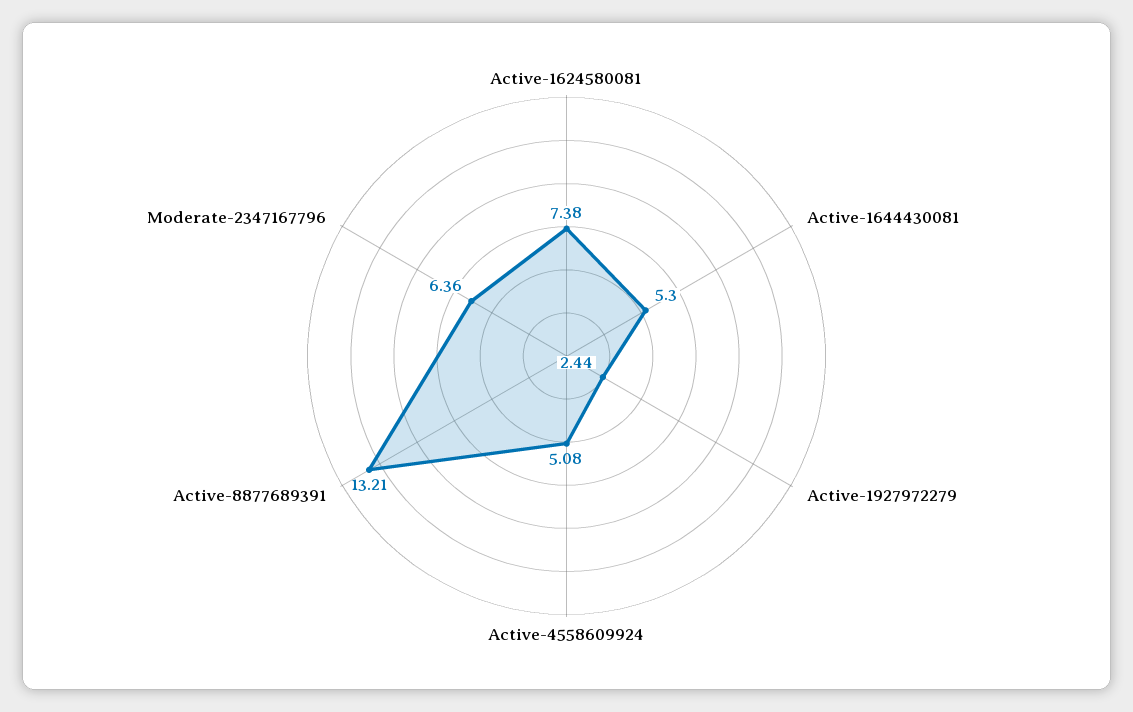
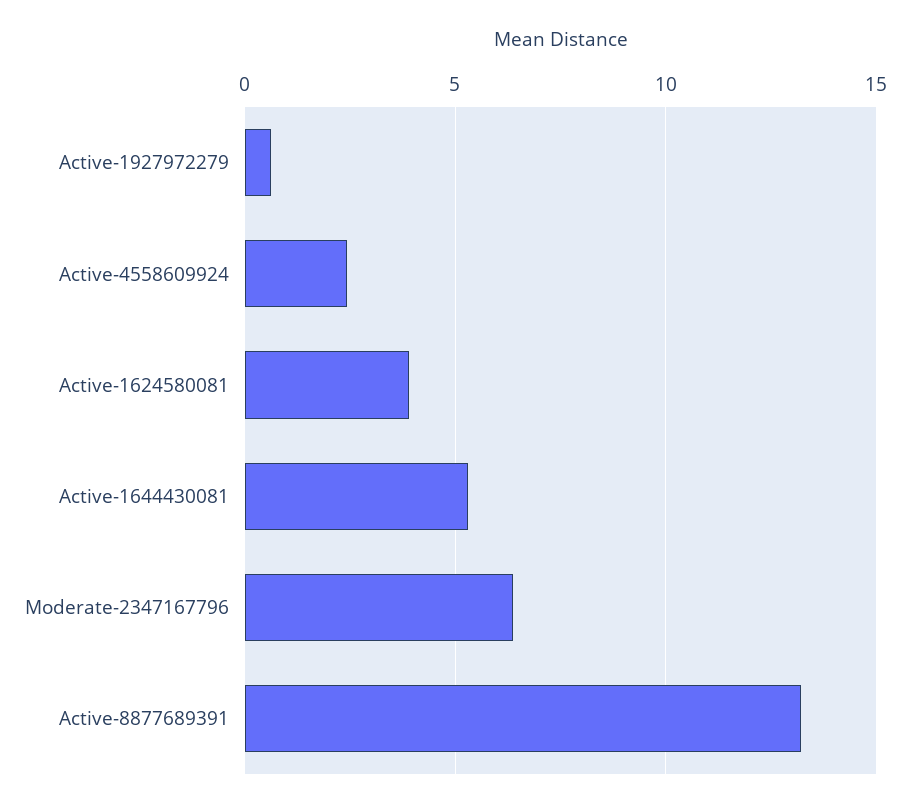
  {
-   "Active-1624580081": 7.38,
+   "Active-1624580081": 4,
    "Active-1644430081": 5.3,
-   "Active-1927972279": 2.44,
+   "Active-1927972279": 0.5,
-   "Active-4558609924": 5.08,
+   "Active-4558609924": 2.5,
    "Active-8877689391": 13.21,
    "Moderate-2347167796": 6.36
  }

